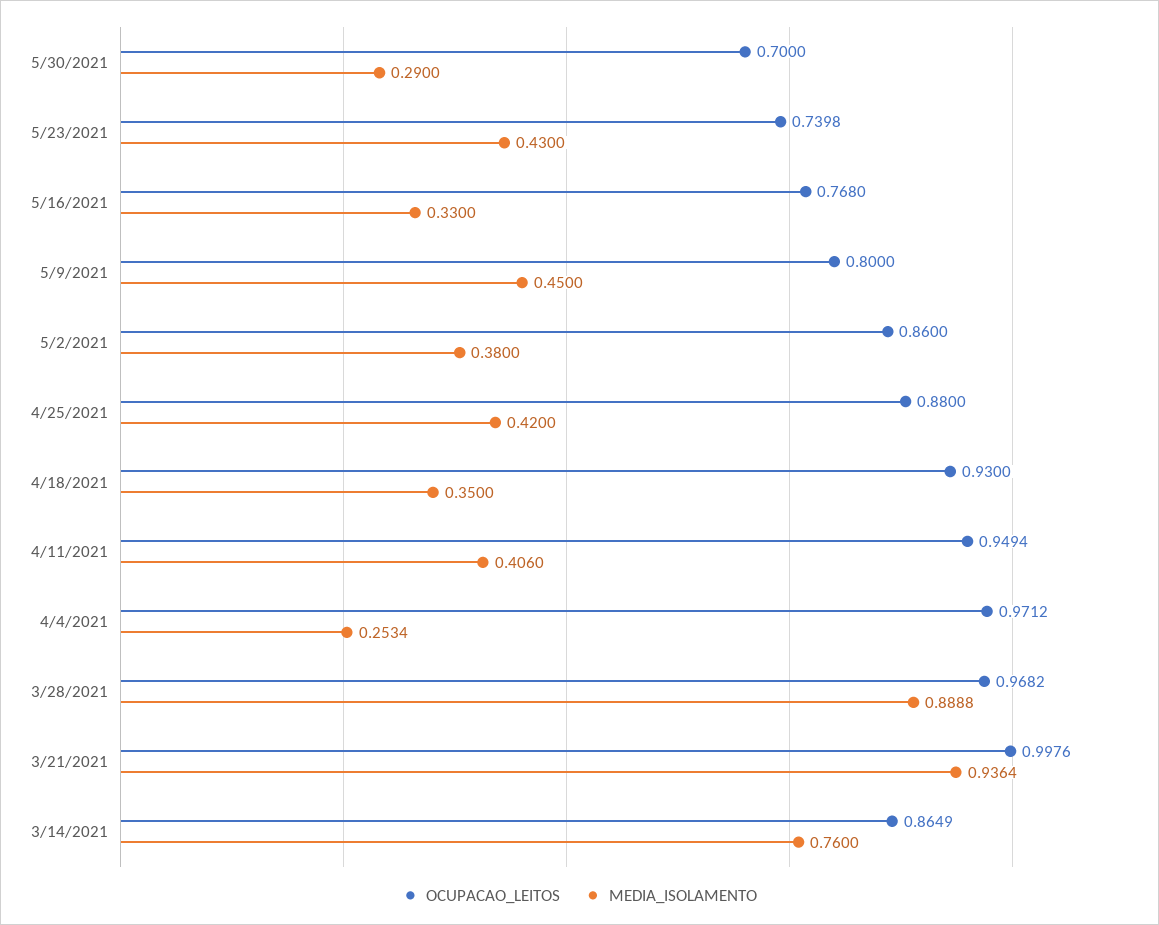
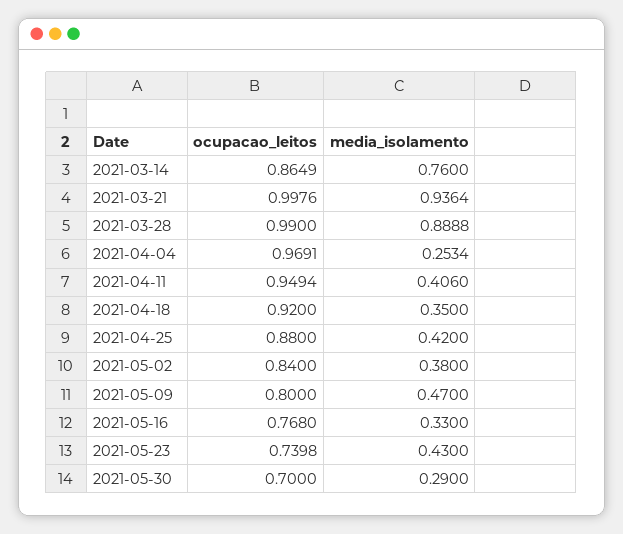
  {
    "OCUPACAO_LEITOS": {
      "5/30/2021": 0.7,
      "5/23/2021": 0.7398,
      "5/16/2021": 0.768,
      "5/9/2021": 0.8,
-     "5/2/2021": 0.86,
+     "5/2/2021": 0.84,
      "4/25/2021": 0.88,
-     "4/18/2021": 0.93,
+     "4/18/2021": 0.92,
      "4/11/2021": 0.9494,
-     "4/4/2021": 0.9712,
+     "4/4/2021": 0.9691,
-     "3/28/2021": 0.9682,
+     "3/28/2021": 0.99,
      "3/21/2021": 0.9976,
      "3/14/2021": 0.8649
    },
    "MEDIA_ISOLAMENTO": {
      "5/30/2021": 0.29,
      "5/23/2021": 0.43,
      "5/16/2021": 0.33,
-     "5/9/2021": 0.45,
+     "5/9/2021": 0.47,
      "5/2/2021": 0.38,
      "4/25/2021": 0.42,
      "4/18/2021": 0.35,
      "4/11/2021": 0.406,
      "4/4/2021": 0.2534,
      "3/28/2021": 0.8888,
      "3/21/2021": 0.9364,
      "3/14/2021": 0.76
    }
  }

